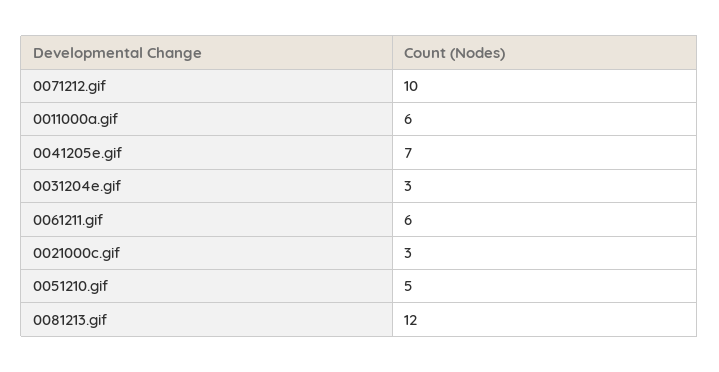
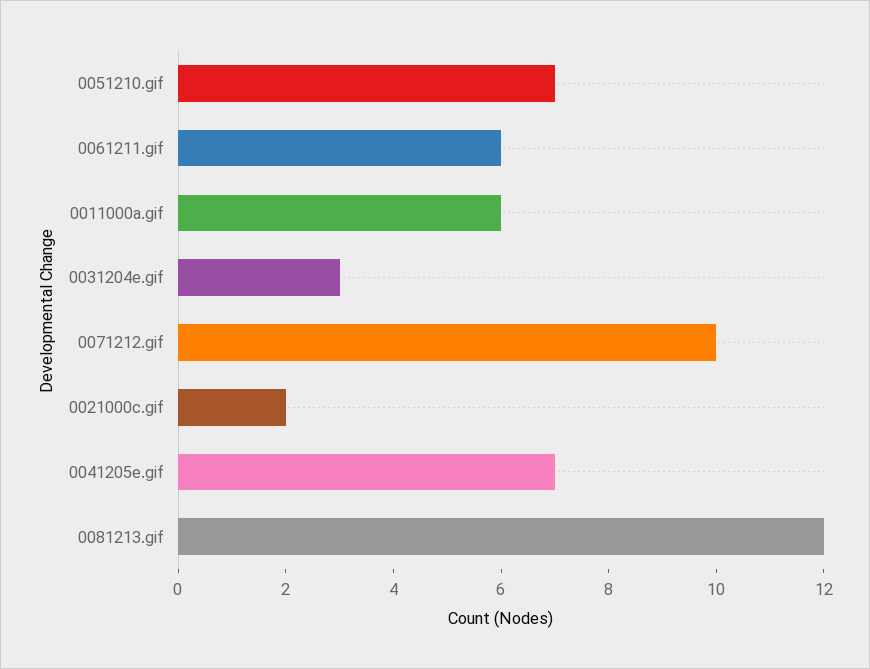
  {
    "0071212.gif": 10,
    "0011000a.gif": 6,
    "0041205e.gif": 7,
    "0031204e.gif": 3,
    "0061211.gif": 6,
-   "0021000c.gif": 3,
+   "0021000c.gif": 2,
-   "0051210.gif": 5,
+   "0051210.gif": 7,
    "0081213.gif": 12
  }

